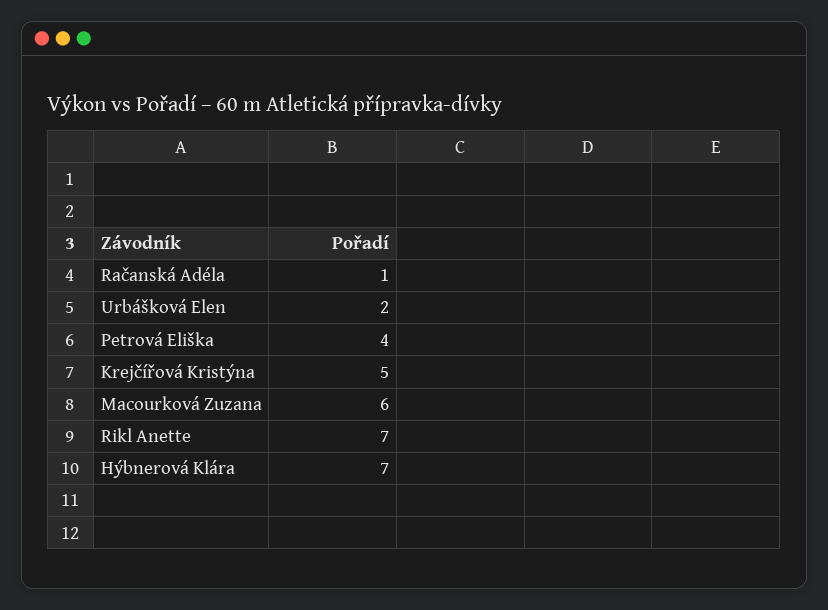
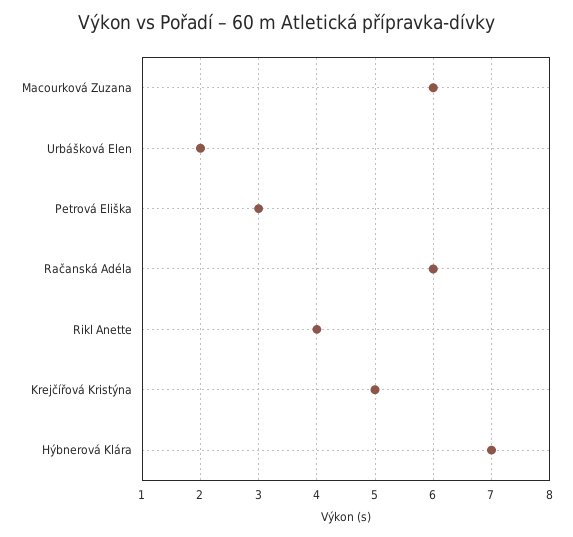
  {
-   "Račanská Adéla": 1,
+   "Račanská Adéla": 6,
    "Urbášková Elen": 2,
-   "Petrová Eliška": 4,
+   "Petrová Eliška": 3,
    "Krejčířová Kristýna": 5,
    "Macourková Zuzana": 6,
-   "Rikl Anette": 7,
+   "Rikl Anette": 4,
    "Hýbnerová Klára": 7
  }

